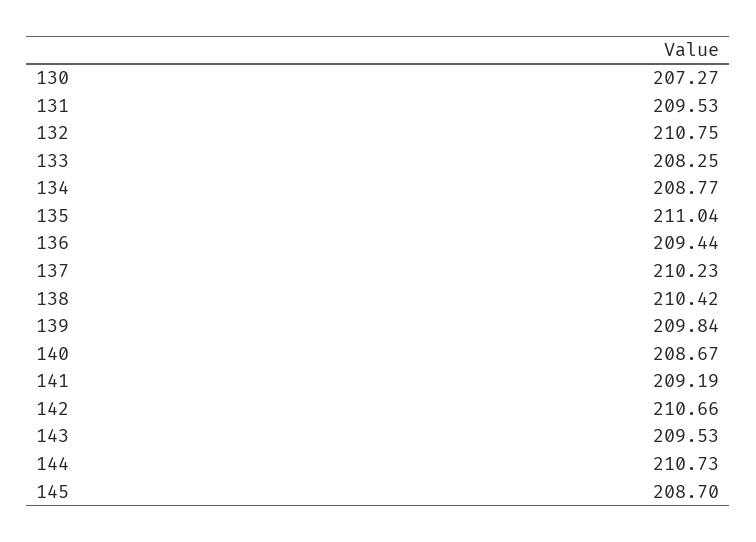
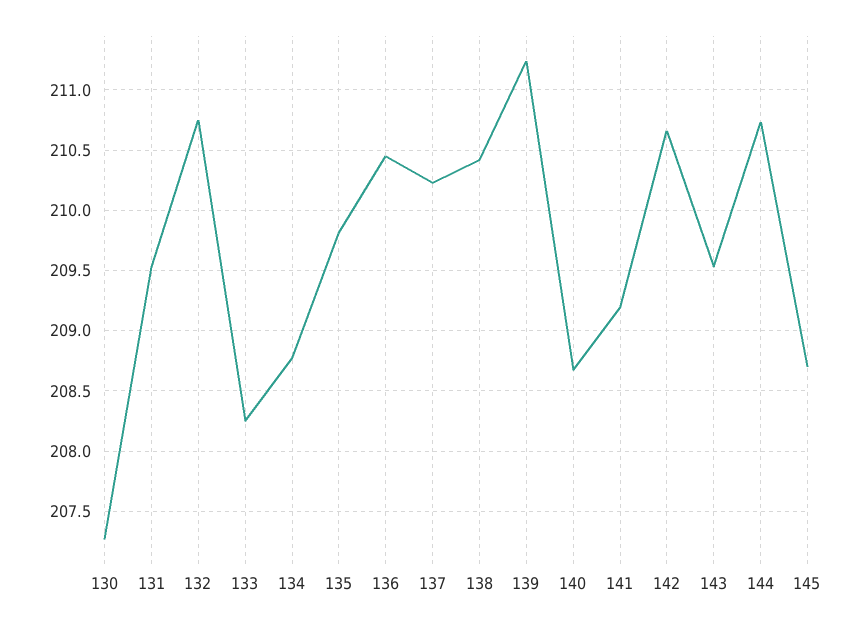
  {
    "130": 207.27,
    "131": 209.53,
    "132": 210.75,
    "133": 208.25,
    "134": 208.77,
-   "135": 211.04,
+   "135": 209.8,
-   "136": 209.44,
+   "136": 210.45,
    "137": 210.23,
    "138": 210.42,
-   "139": 209.84,
+   "139": 211.25,
    "140": 208.67,
    "141": 209.19,
    "142": 210.66,
    "143": 209.53,
    "144": 210.73,
    "145": 208.7
  }

